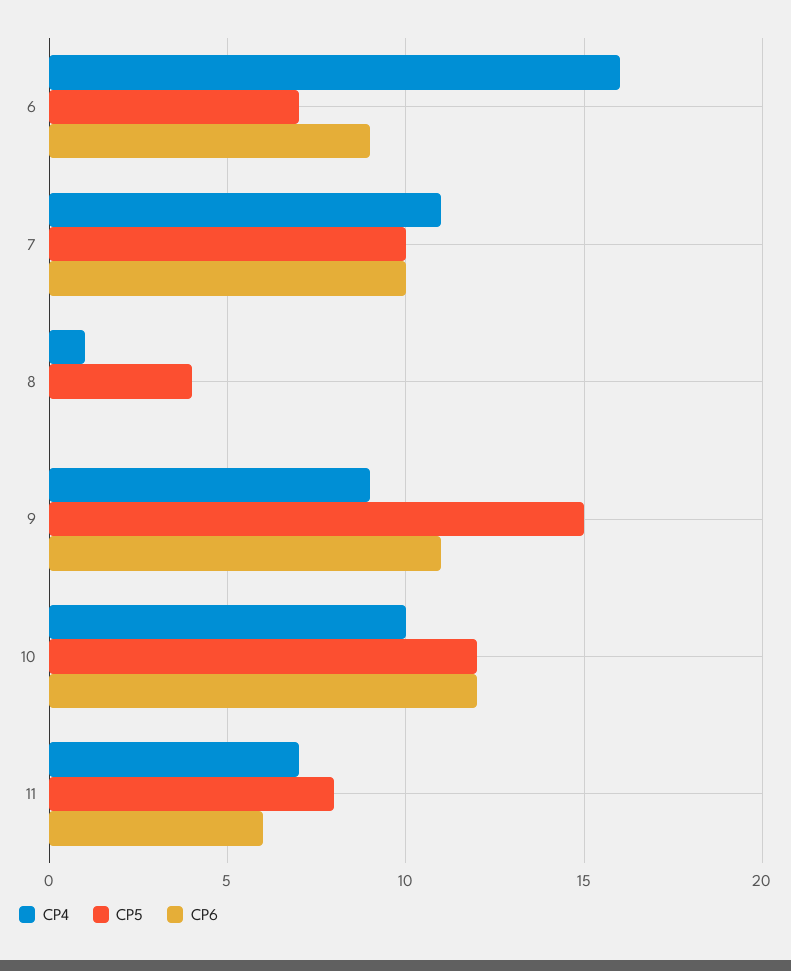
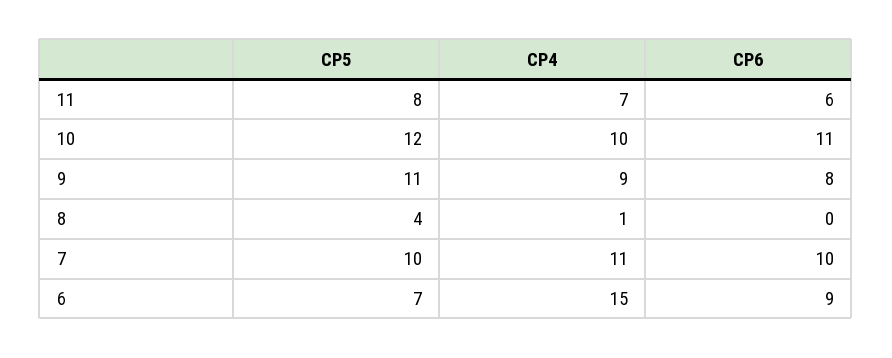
  {
    "CP4": {
-     "6": 16,
+     "6": 15,
      "7": 11,
      "8": 1,
      "9": 9,
      "10": 10,
      "11": 7
    },
    "CP5": {
      "6": 7,
      "7": 10,
      "8": 4,
-     "9": 15,
+     "9": 11,
      "10": 12,
      "11": 8
    },
    "CP6": {
      "6": 9,
      "7": 10,
      "8": 0,
-     "9": 11,
+     "9": 8,
-     "10": 12,
+     "10": 11,
      "11": 6
    }
  }

